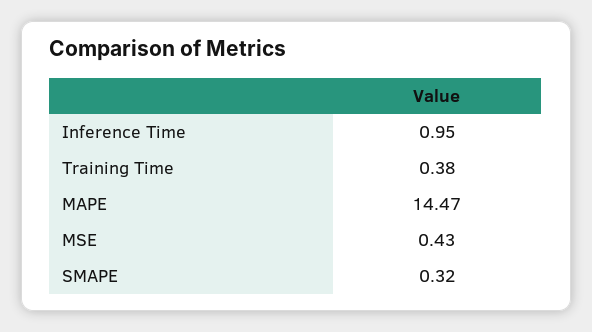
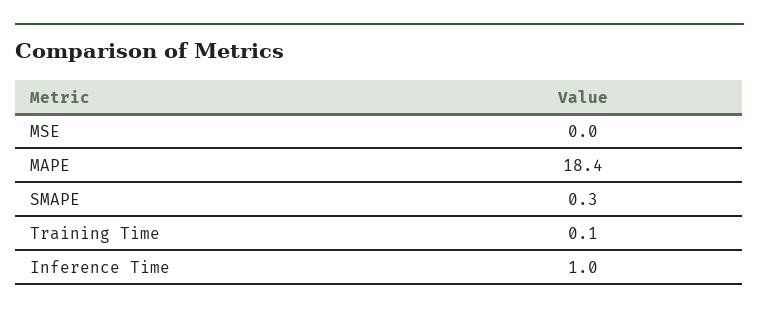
  {
    "Inference Time": 0.95,
-   "Training Time": 0.38,
+   "Training Time": 0.1,
-   "MAPE": 14.47,
+   "MAPE": 18.4,
-   "MSE": 0.43,
+   "MSE": 0,
    "SMAPE": 0.32
  }

